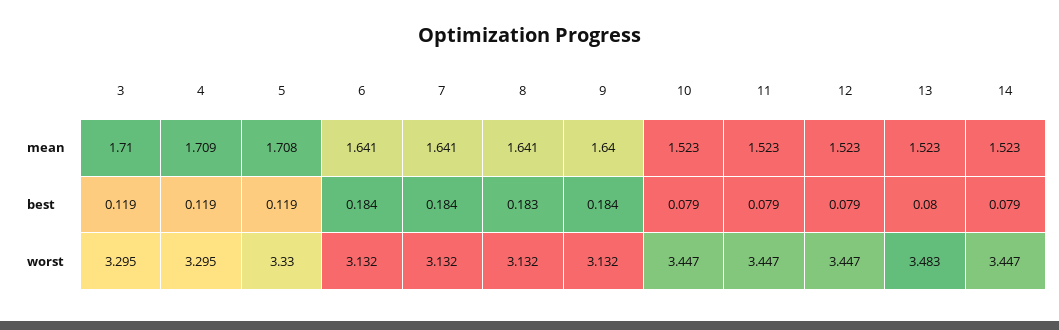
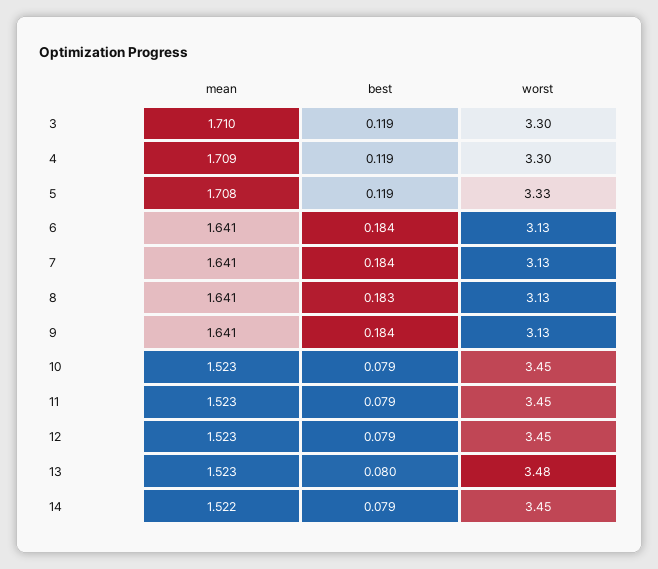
  {
    "3": {
      "mean": 1.71,
      "best": 0.119,
      "worst": 3.295
    },
    "4": {
      "mean": 1.709,
      "best": 0.119,
      "worst": 3.295
    },
    "5": {
      "mean": 1.708,
      "best": 0.119,
      "worst": 3.33
    },
    "6": {
      "mean": 1.641,
      "best": 0.184,
      "worst": 3.132
    },
    "7": {
      "mean": 1.641,
      "best": 0.184,
      "worst": 3.132
    },
    "8": {
      "mean": 1.641,
      "best": 0.183,
      "worst": 3.132
    },
    "9": {
-     "mean": 1.64,
+     "mean": 1.641,
      "best": 0.184,
      "worst": 3.132
    },
    "10": {
      "mean": 1.523,
      "best": 0.079,
      "worst": 3.447
    },
    "11": {
      "mean": 1.523,
      "best": 0.079,
      "worst": 3.447
    },
    "12": {
      "mean": 1.523,
      "best": 0.079,
      "worst": 3.447
    },
    "13": {
      "mean": 1.523,
      "best": 0.08,
      "worst": 3.483
    },
    "14": {
-     "mean": 1.523,
+     "mean": 1.522,
      "best": 0.079,
      "worst": 3.447
    }
  }

